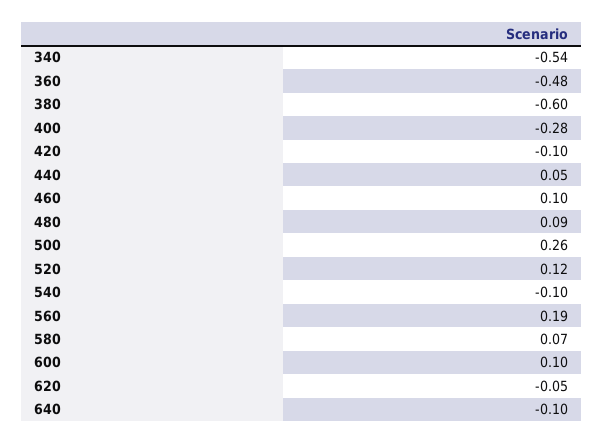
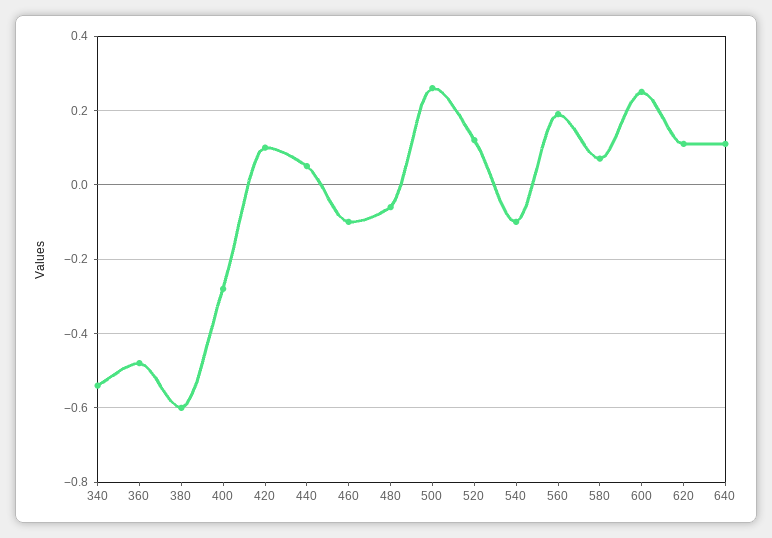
  {
    "340": -0.54,
    "360": -0.48,
    "380": -0.6,
    "400": -0.28,
-   "420": -0.1,
+   "420": 0.1,
    "440": 0.05,
-   "460": 0.1,
+   "460": -0.1,
-   "480": 0.09,
+   "480": -0.05,
    "500": 0.26,
    "520": 0.12,
    "540": -0.1,
    "560": 0.19,
    "580": 0.07,
-   "600": 0.1,
+   "600": 0.25,
-   "620": -0.05,
+   "620": 0.1,
-   "640": -0.1
+   "640": 0.1
  }

